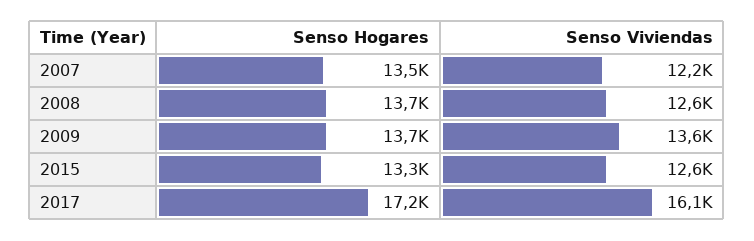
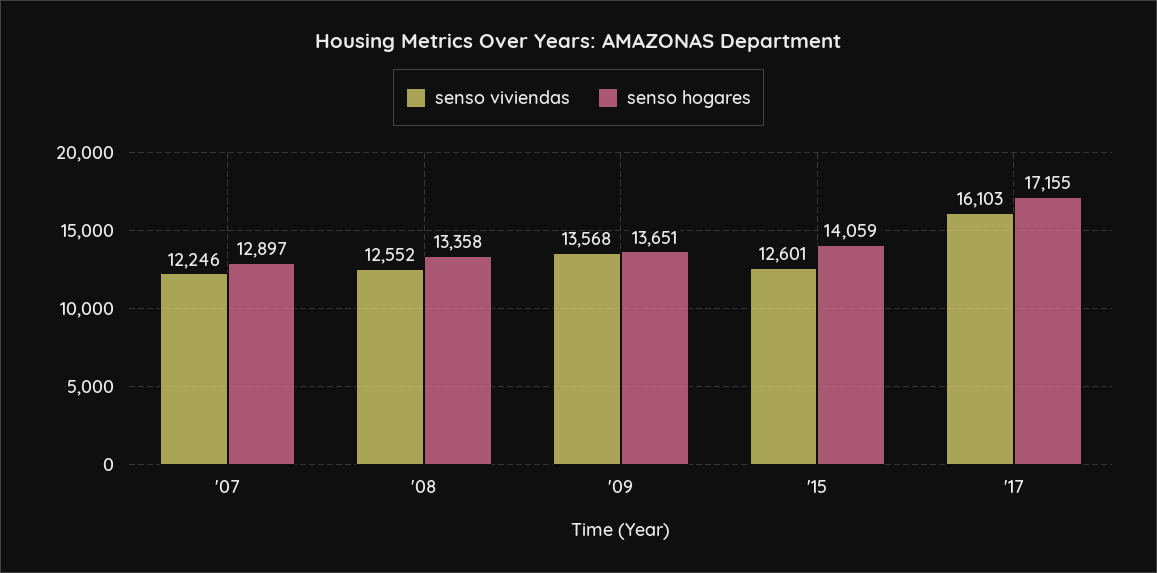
  {
    "Senso Hogares": {
-     "2007": 13500,
+     "2007": 12897,
-     "2008": 13700,
+     "2008": 13358,
      "2009": 13651,
-     "2015": 13300,
+     "2015": 14059,
      "2017": 17155
    },
    "Senso Viviendas": {
      "2007": 12246,
      "2008": 12552,
      "2009": 13568,
      "2015": 12601,
      "2017": 16103
    }
  }

